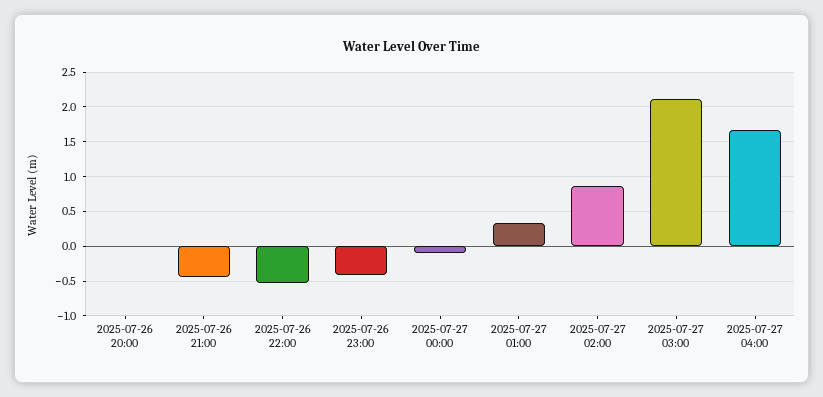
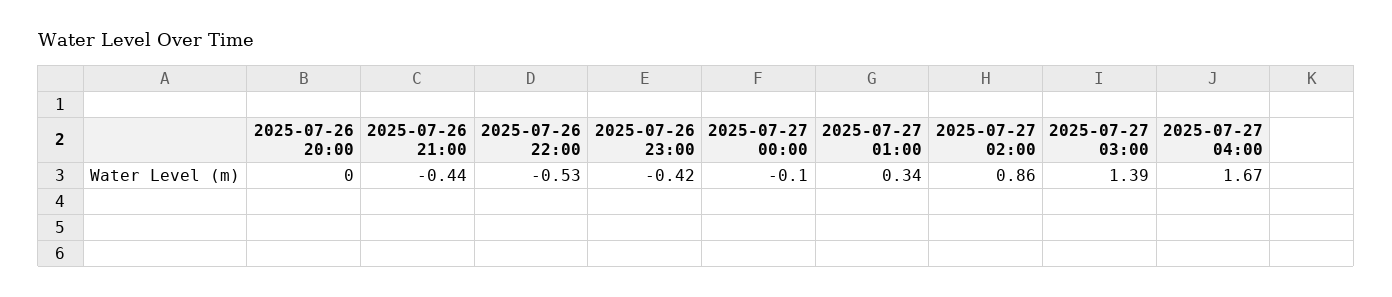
  {
    "2025-07-26 20:00": 0,
    "2025-07-26 21:00": -0.44,
    "2025-07-26 22:00": -0.53,
    "2025-07-26 23:00": -0.42,
    "2025-07-27 00:00": -0.1,
    "2025-07-27 01:00": 0.34,
    "2025-07-27 02:00": 0.86,
-   "2025-07-27 03:00": 2.1,
+   "2025-07-27 03:00": 1.39,
    "2025-07-27 04:00": 1.67
  }

